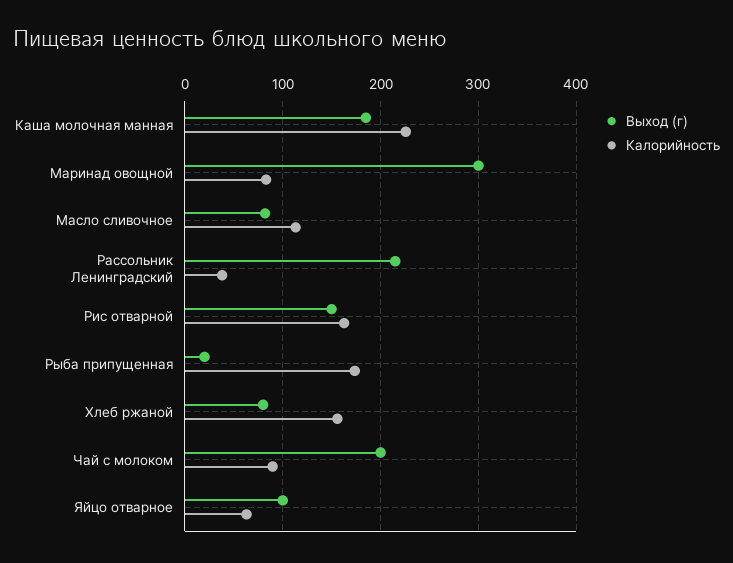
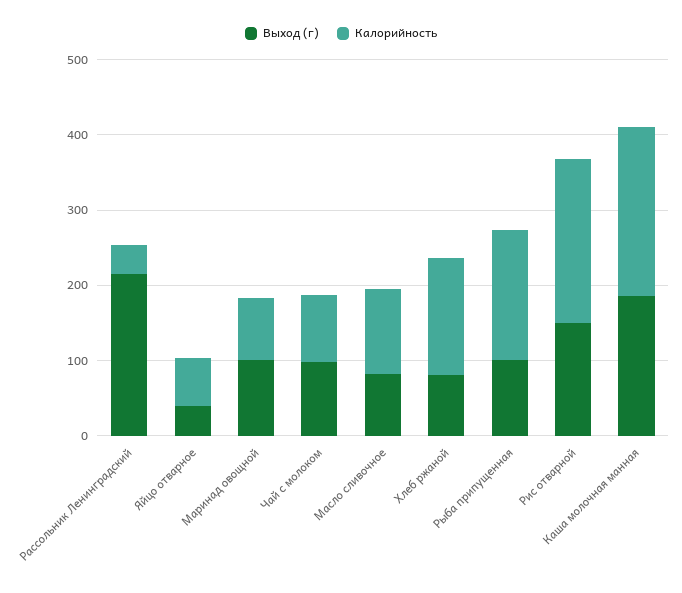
  {
    "Выход (г)": {
      "Каша молочная манная": 190,
-     "Маринад овощной": 300,
+     "Маринад овощной": 100,
      "Масло сливочное": 80,
      "Рассольник Ленинградский": 220,
      "Рис отварной": 150,
-     "Рыба припущенная": 20,
+     "Рыба припущенная": 100,
      "Хлеб ржаной": 80,
-     "Чай с молоком": 200,
+     "Чай с молоком": 100,
-     "Яйцо отварное": 100
+     "Яйцо отварное": 40
    },
    "Калорийность": {
      "Каша молочная манная": 230,
      "Маринад овощной": 80,
      "Масло сливочное": 110,
      "Рассольник Ленинградский": 40,
-     "Рис отварной": 160,
+     "Рис отварной": 220,
      "Рыба припущенная": 170,
      "Хлеб ржаной": 160,
      "Чай с молоком": 90,
      "Яйцо отварное": 60
    }
  }

